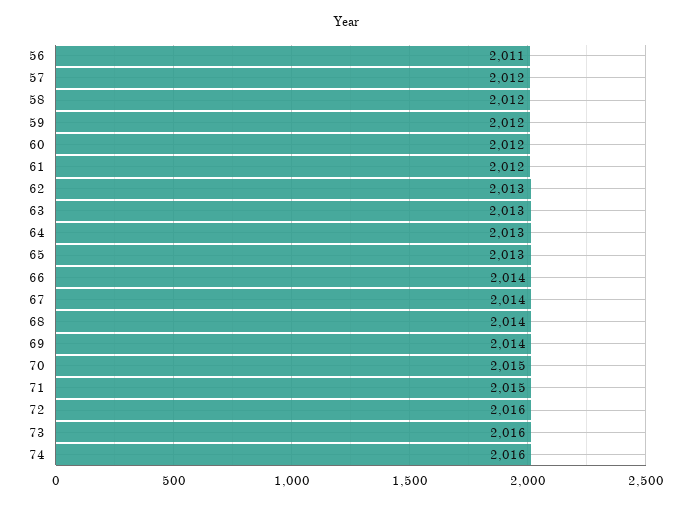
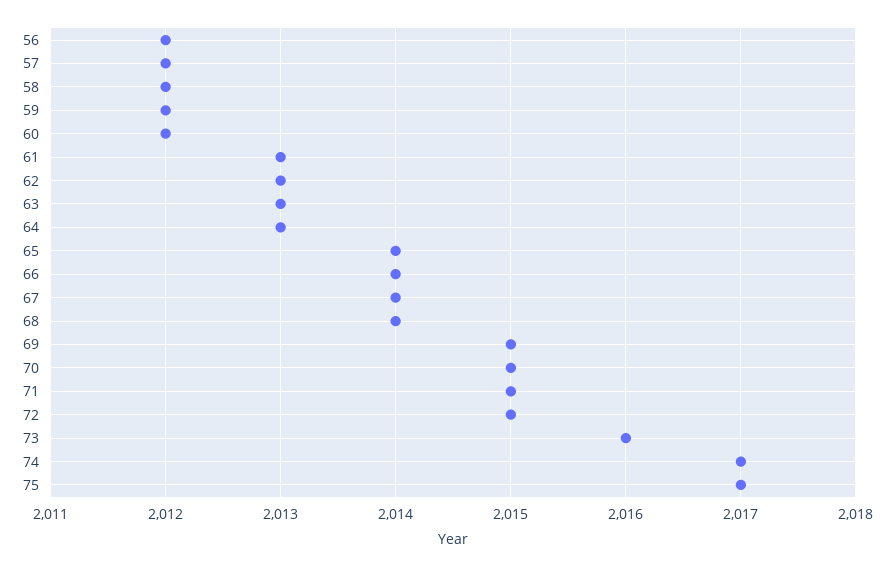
  {
-   "56": 2011,
+   "56": 2012,
    "57": 2012,
    "58": 2012,
    "59": 2012,
    "60": 2012,
-   "61": 2012,
+   "61": 2013,
    "62": 2013,
    "63": 2013,
    "64": 2013,
-   "65": 2013,
+   "65": 2014,
    "66": 2014,
    "67": 2014,
    "68": 2014,
-   "69": 2014,
+   "69": 2015,
    "70": 2015,
    "71": 2015,
-   "72": 2016,
+   "72": 2015,
    "73": 2016,
-   "74": 2016
+   "74": 2017,
+   "75": 2017
  }

